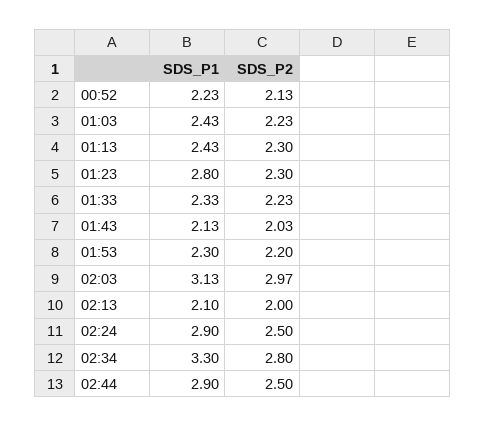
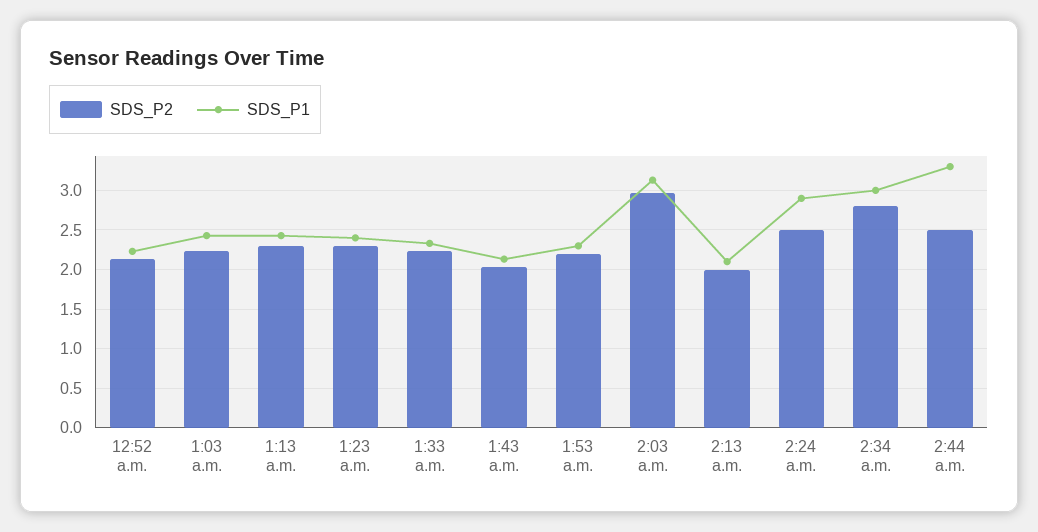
  {
    "SDS_P1": {
      "00:52": 2.23,
      "01:03": 2.43,
      "01:13": 2.43,
-     "01:23": 2.8,
+     "01:23": 2.4,
      "01:33": 2.33,
      "01:43": 2.13,
      "01:53": 2.3,
      "02:03": 3.13,
      "02:13": 2.1,
      "02:24": 2.9,
-     "02:34": 3.3,
+     "02:34": 3,
-     "02:44": 2.9
+     "02:44": 3.3
    },
    "SDS_P2": {
      "00:52": 2.13,
      "01:03": 2.23,
      "01:13": 2.3,
      "01:23": 2.3,
      "01:33": 2.23,
      "01:43": 2.03,
      "01:53": 2.2,
      "02:03": 2.97,
      "02:13": 2,
      "02:24": 2.5,
      "02:34": 2.8,
      "02:44": 2.5
    }
  }

